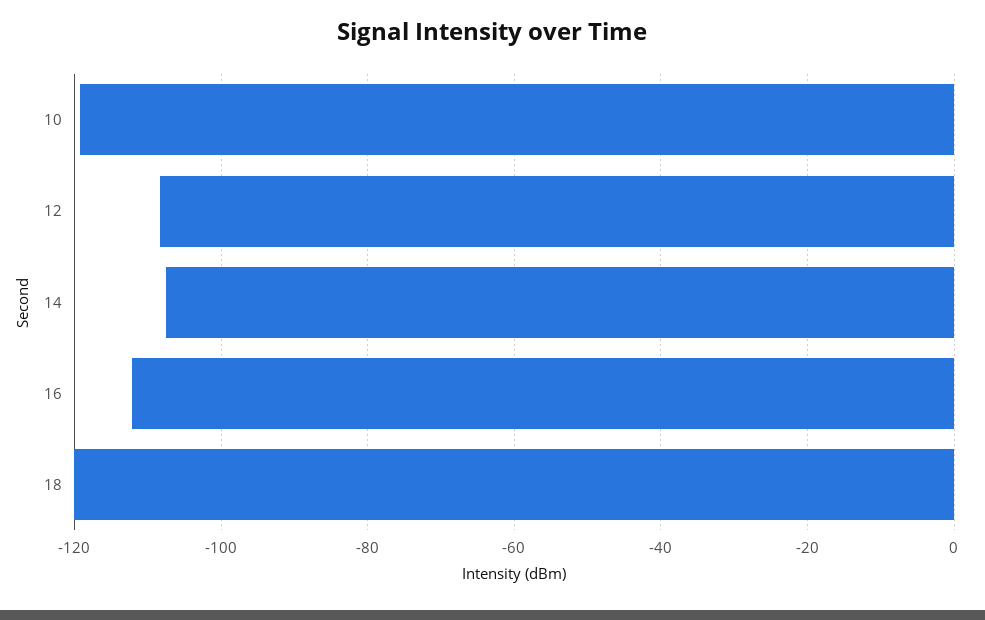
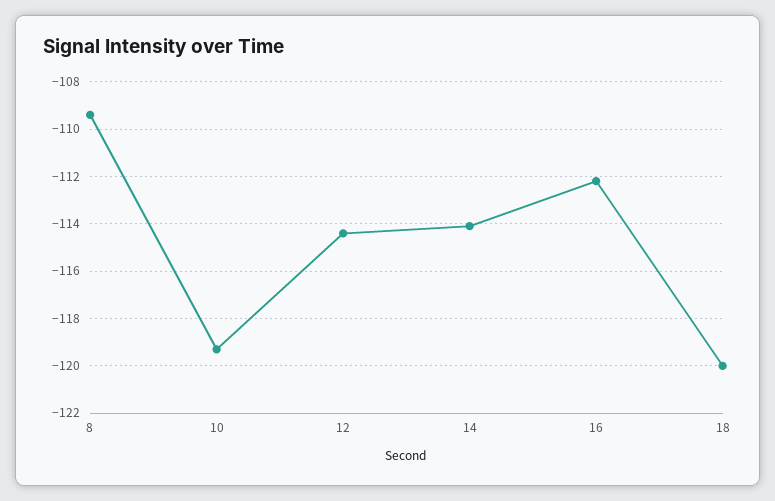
  {
    "10": -119.5,
-   "12": -108,
+   "12": -114.5,
-   "14": -108,
+   "14": -114,
    "16": -112,
-   "18": -120
+   "18": -120,
+   "8": -109.5
  }

